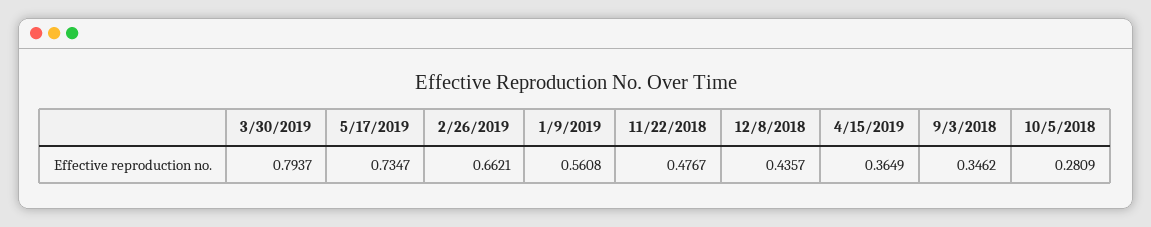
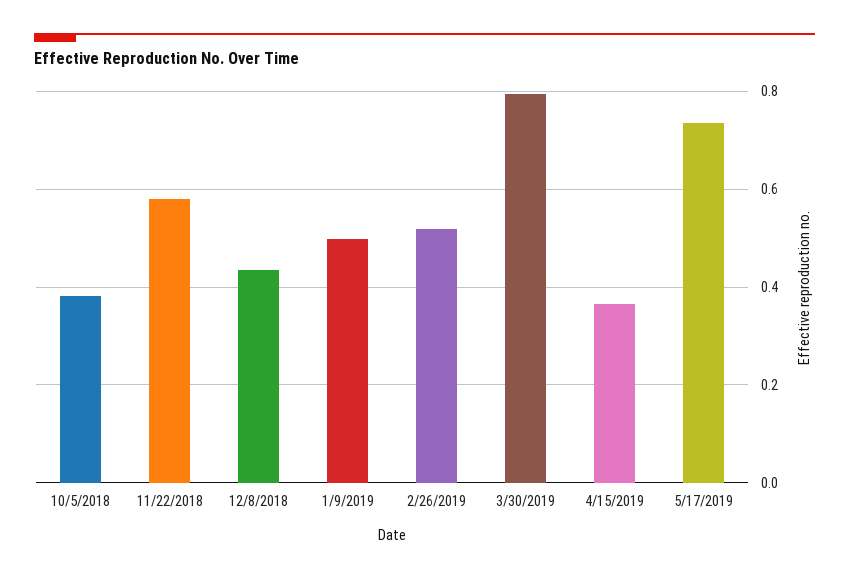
  {
    "3/30/2019": 0.7937,
    "5/17/2019": 0.7347,
-   "2/26/2019": 0.6621,
+   "2/26/2019": 0.52,
-   "1/9/2019": 0.5608,
+   "1/9/2019": 0.5,
-   "11/22/2018": 0.4767,
+   "11/22/2018": 0.58,
    "12/8/2018": 0.4357,
    "4/15/2019": 0.3649,
-   "9/3/2018": 0.3462,
-   "10/5/2018": 0.2809
+   "10/5/2018": 0.38
  }

